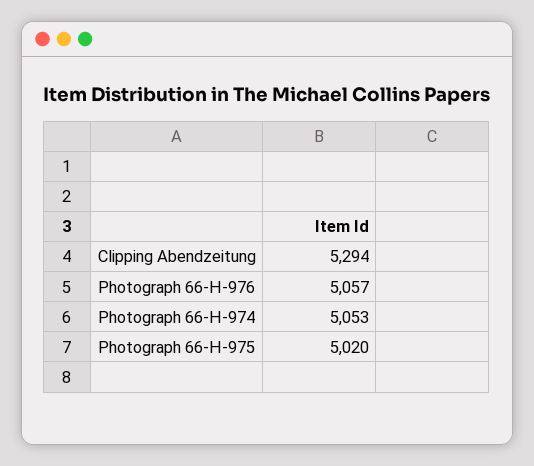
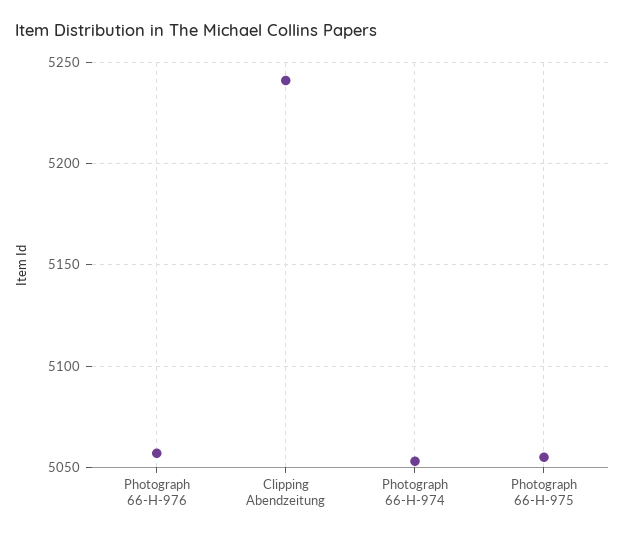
  {
-   "Clipping Abendzeitung": 5294,
+   "Clipping Abendzeitung": 5240,
    "Photograph 66-H-976": 5057,
    "Photograph 66-H-974": 5053,
-   "Photograph 66-H-975": 5020
+   "Photograph 66-H-975": 5055
  }

